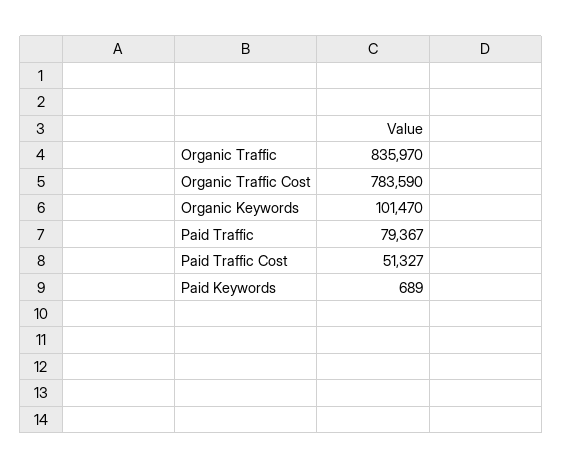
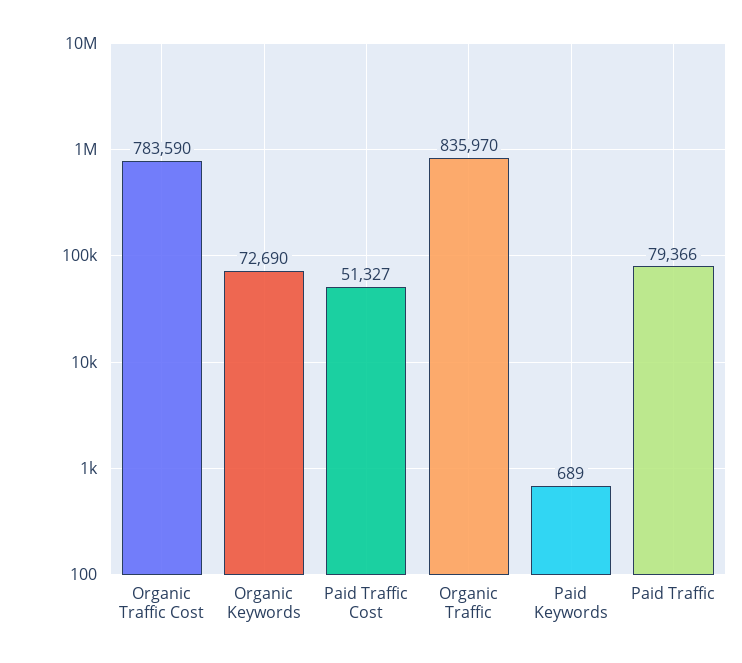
  {
    "Organic Traffic": 835970,
    "Organic Traffic Cost": 783590,
-   "Organic Keywords": 101470,
+   "Organic Keywords": 72690,
-   "Paid Traffic": 79367,
+   "Paid Traffic": 79366,
    "Paid Traffic Cost": 51327,
    "Paid Keywords": 689
  }

